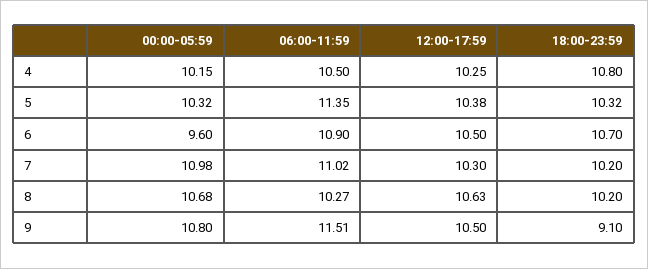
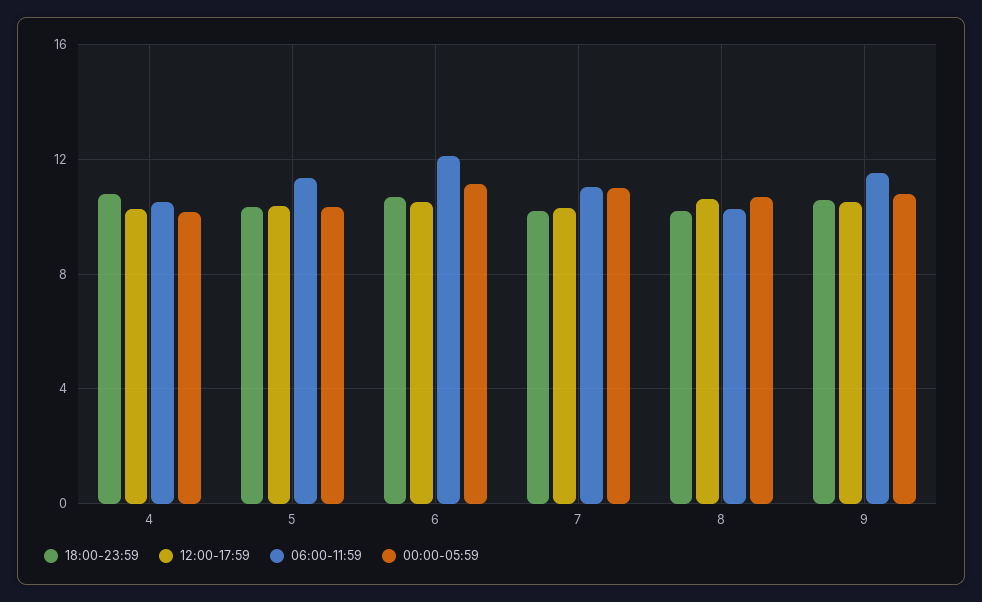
  {
    "00:00-05:59": {
      "4": 10.15,
      "5": 10.32,
-     "6": 9.6,
+     "6": 11,
      "7": 10.98,
      "8": 10.68,
      "9": 10.8
    },
    "06:00-11:59": {
      "4": 10.5,
      "5": 11.35,
-     "6": 10.9,
+     "6": 12,
      "7": 11.02,
      "8": 10.27,
      "9": 11.51
    },
    "12:00-17:59": {
      "4": 10.25,
      "5": 10.38,
      "6": 10.5,
      "7": 10.3,
      "8": 10.63,
      "9": 10.5
    },
    "18:00-23:59": {
      "4": 10.8,
      "5": 10.32,
      "6": 10.7,
      "7": 10.2,
      "8": 10.2,
-     "9": 9.1
+     "9": 10.5
    }
  }

